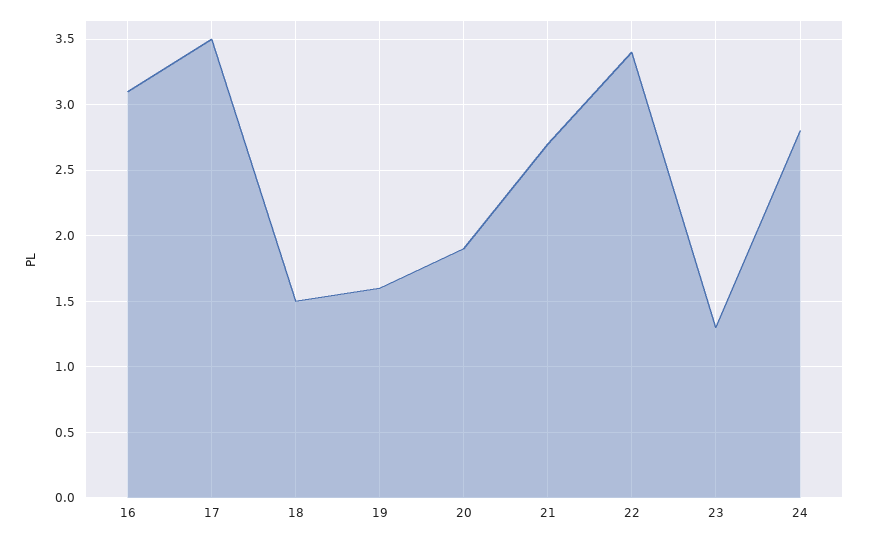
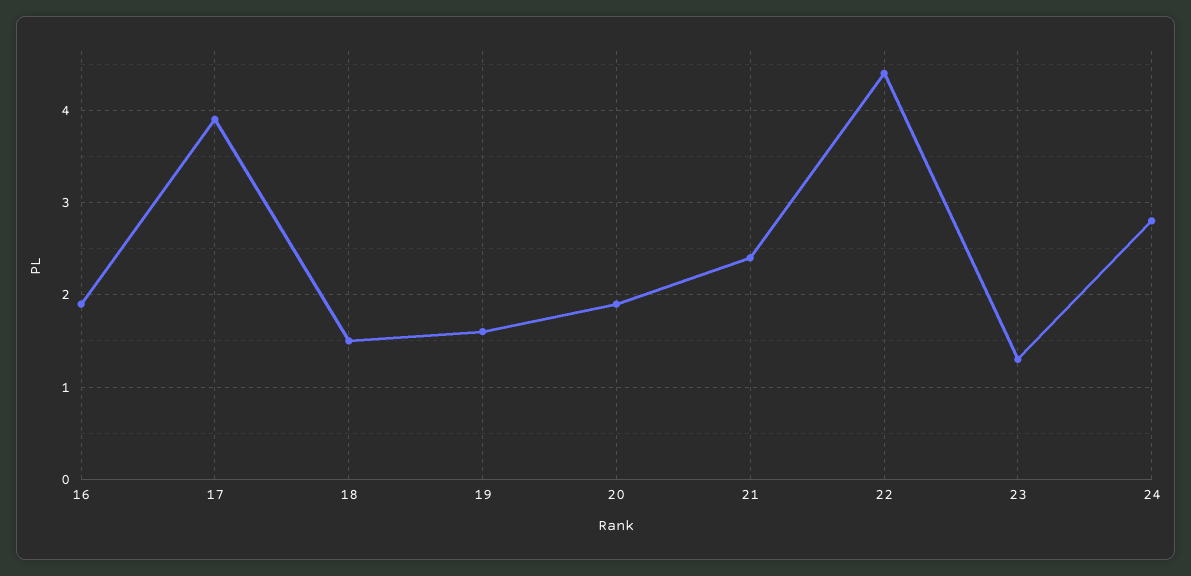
  {
-   "16": 3.1,
+   "16": 1.9,
-   "17": 3.5,
+   "17": 3.9,
    "18": 1.5,
    "19": 1.6,
    "20": 1.9,
-   "21": 2.7,
+   "21": 2.4,
-   "22": 3.4,
+   "22": 4.4,
    "23": 1.3,
    "24": 2.8
  }

